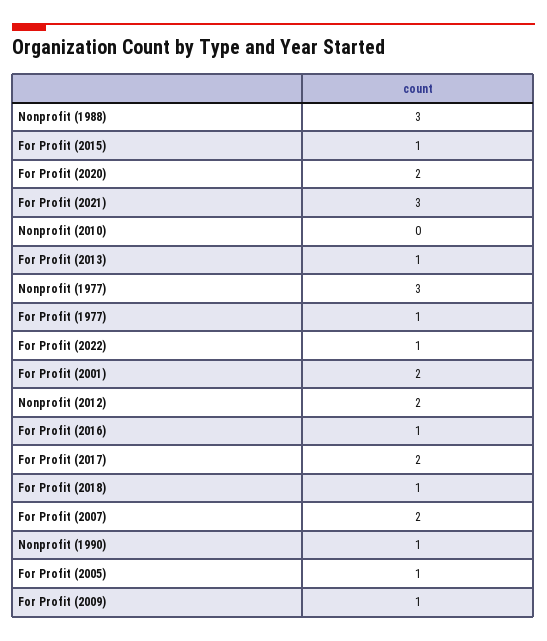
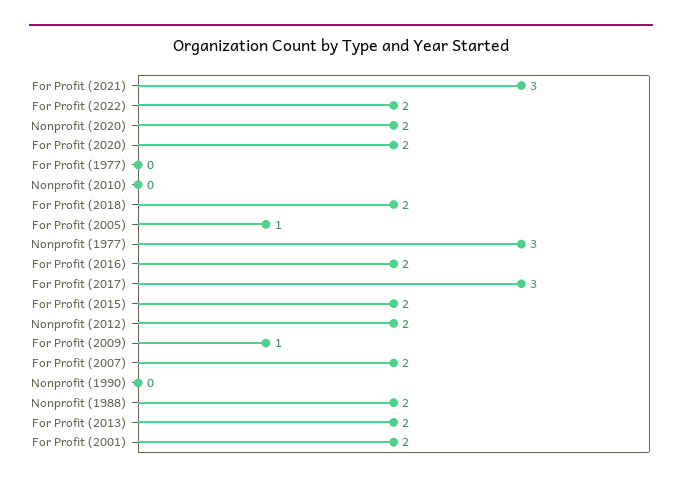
  {
-   "Nonprofit (1988)": 3,
+   "Nonprofit (1988)": 2,
-   "For Profit (2015)": 1,
+   "For Profit (2015)": 2,
    "For Profit (2020)": 2,
    "For Profit (2021)": 3,
    "Nonprofit (2010)": 0,
-   "For Profit (2013)": 1,
+   "For Profit (2013)": 2,
    "Nonprofit (1977)": 3,
-   "For Profit (1977)": 1,
+   "For Profit (1977)": 0,
-   "For Profit (2022)": 1,
+   "For Profit (2022)": 2,
    "For Profit (2001)": 2,
    "Nonprofit (2012)": 2,
-   "For Profit (2016)": 1,
+   "For Profit (2016)": 2,
-   "For Profit (2017)": 2,
+   "For Profit (2017)": 3,
-   "For Profit (2018)": 1,
+   "For Profit (2018)": 2,
    "For Profit (2007)": 2,
-   "Nonprofit (1990)": 1,
+   "Nonprofit (1990)": 0,
    "For Profit (2005)": 1,
-   "For Profit (2009)": 1
+   "For Profit (2009)": 1,
+   "Nonprofit (2020)": 2
  }

